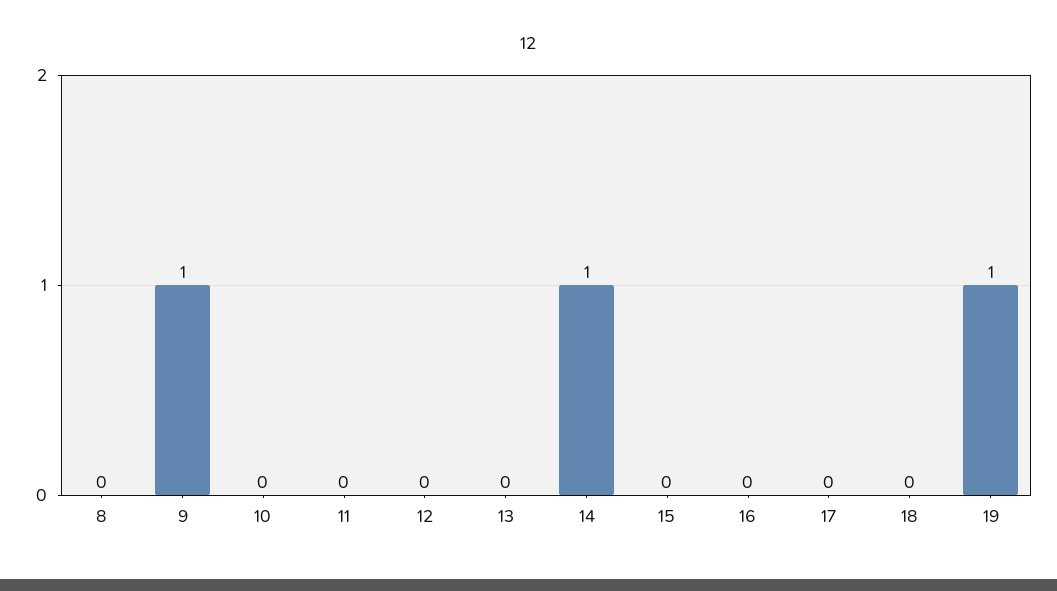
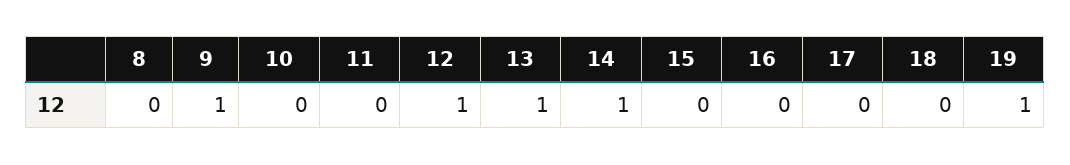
  {
    "8": 0,
    "9": 1,
    "10": 0,
    "11": 0,
-   "12": 0,
+   "12": 1,
-   "13": 0,
+   "13": 1,
    "14": 1,
    "15": 0,
    "16": 0,
    "17": 0,
    "18": 0,
    "19": 1
  }

